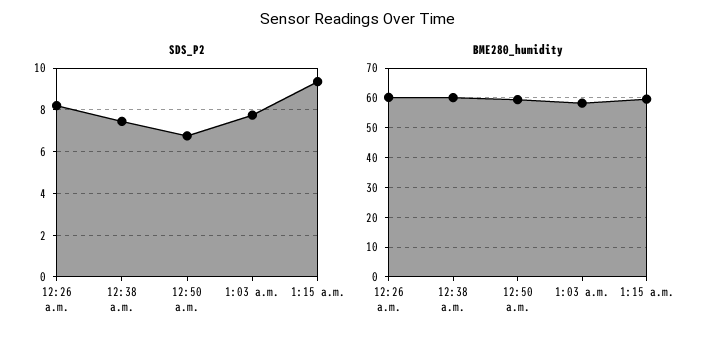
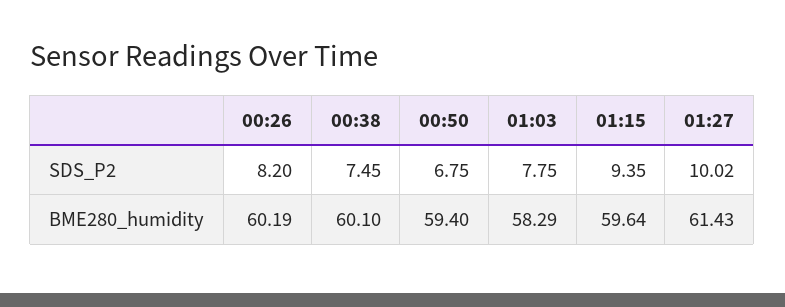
  {
    "SDS_P2": {
      "12:26 a.m.": 8.2,
      "12:38 a.m.": 7.45,
      "12:50 a.m.": 6.75,
      "1:03 a.m.": 7.75,
-     "1:15 a.m.": 9.35
+     "1:15 a.m.": 9.35,
+     "01:27": 10.02
    },
    "BME280_humidity": {
      "12:26 a.m.": 60.19,
      "12:38 a.m.": 60.1,
      "12:50 a.m.": 59.4,
      "1:03 a.m.": 58.29,
-     "1:15 a.m.": 59.64
+     "1:15 a.m.": 59.64,
+     "01:27": 61.43
    }
  }

